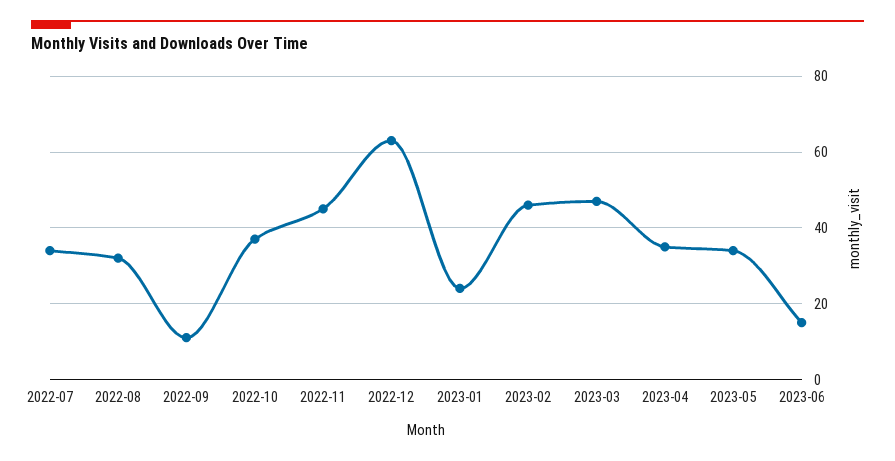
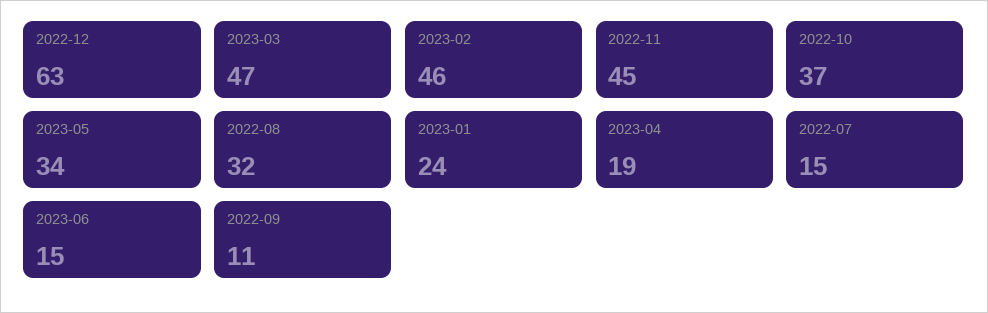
  {
-   "2022-07": 35,
+   "2022-07": 15,
    "2022-08": 32,
    "2022-09": 11,
    "2022-10": 37,
    "2022-11": 45,
    "2022-12": 63,
    "2023-01": 24,
    "2023-02": 46,
    "2023-03": 47,
-   "2023-04": 35,
+   "2023-04": 19,
    "2023-05": 34,
    "2023-06": 15
  }

